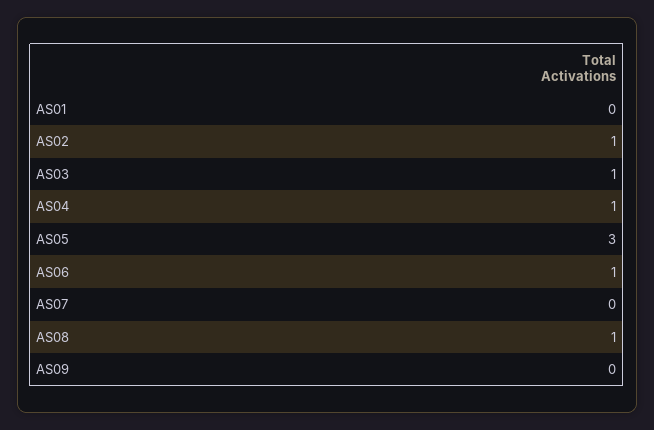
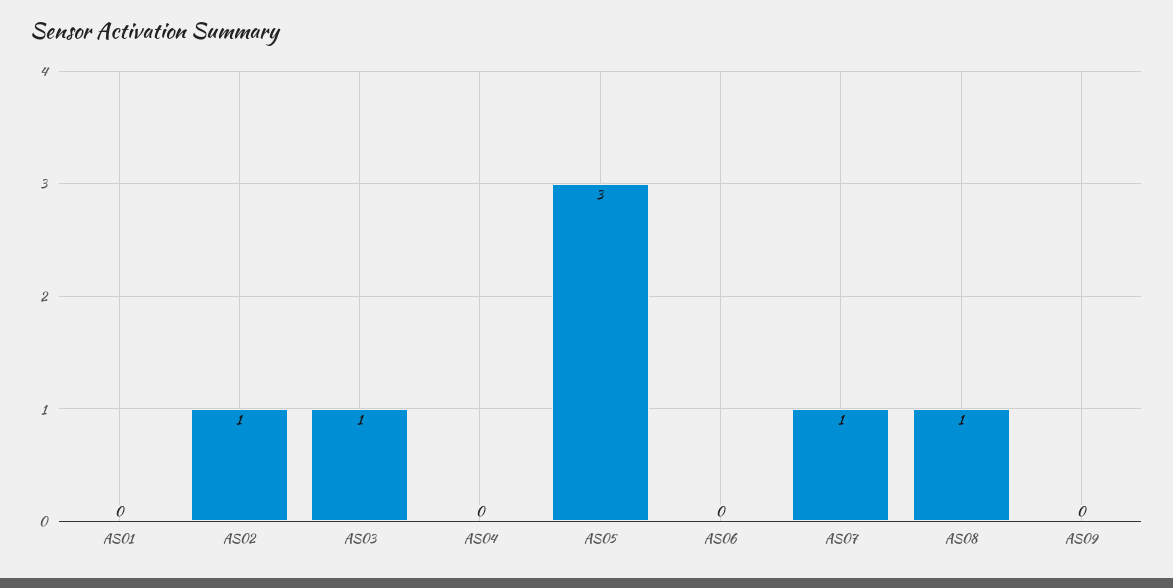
  {
    "AS01": 0,
    "AS02": 1,
    "AS03": 1,
-   "AS04": 1,
+   "AS04": 0,
    "AS05": 3,
-   "AS06": 1,
+   "AS06": 0,
-   "AS07": 0,
+   "AS07": 1,
    "AS08": 1,
    "AS09": 0
  }

